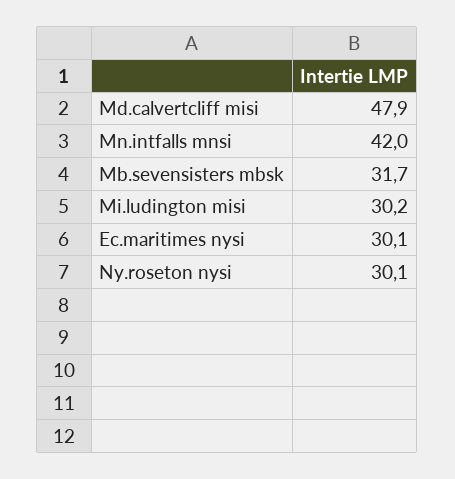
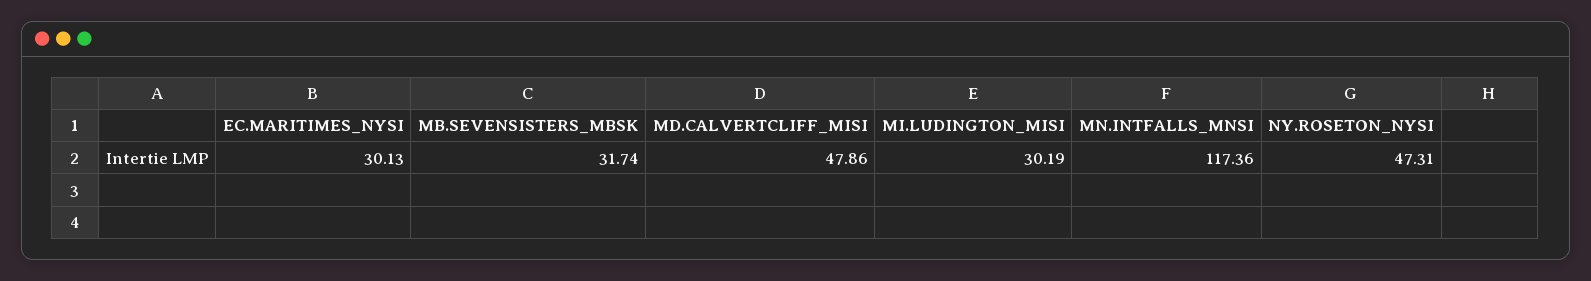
  {
    "Md.calvertcliff misi": 47.86,
-   "Mn.intfalls mnsi": 42,
+   "Mn.intfalls mnsi": 117.36,
    "Mb.sevensisters mbsk": 31.74,
    "Mi.ludington misi": 30.19,
    "Ec.maritimes nysi": 30.13,
-   "Ny.roseton nysi": 30.1
+   "Ny.roseton nysi": 47.31
  }

